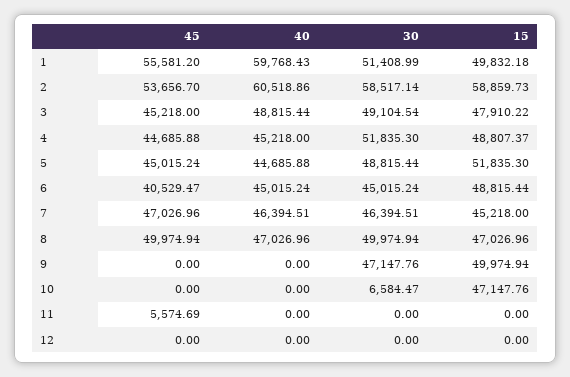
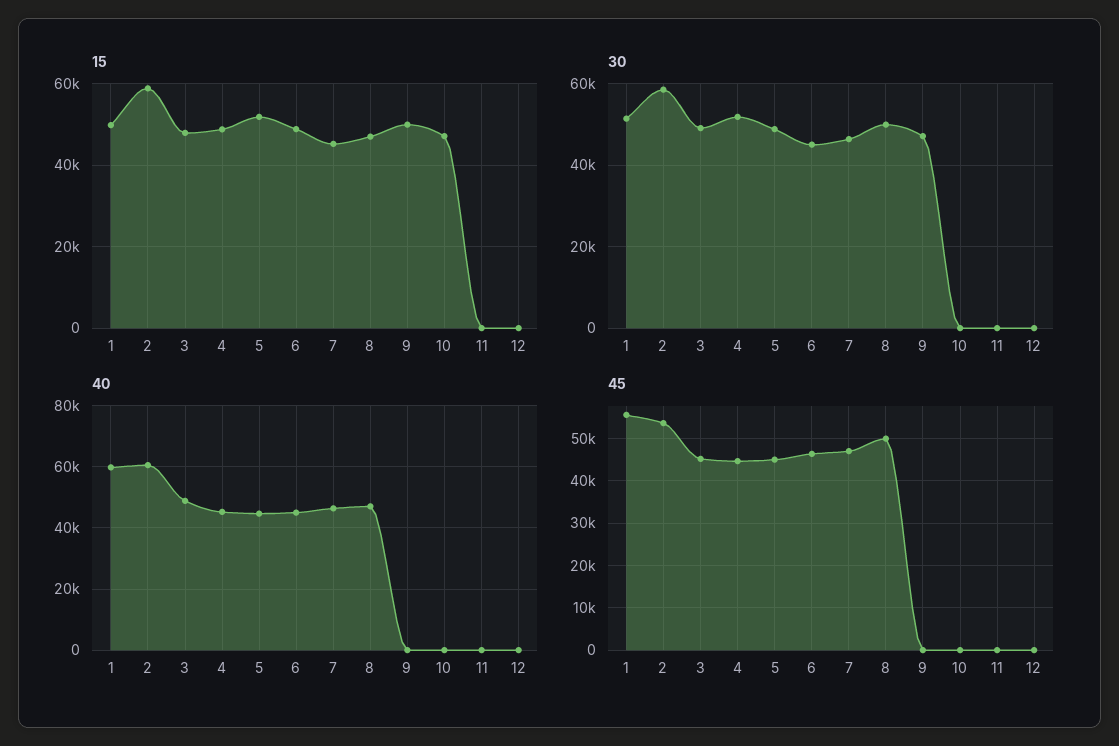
  {
    "45": {
      "1": 55581.2,
      "2": 53656.7,
      "3": 45218,
      "4": 44685.88,
      "5": 45015.24,
-     "6": 40529.47,
+     "6": 46000,
      "7": 47026.96,
      "8": 49974.94,
      "9": 0,
      "10": 0,
-     "11": 5574.69,
+     "11": 0,
      "12": 0
    },
    "40": {
      "1": 59768.43,
      "2": 60518.86,
      "3": 48815.44,
      "4": 45218,
      "5": 44685.88,
      "6": 45015.24,
      "7": 46394.51,
      "8": 47026.96,
      "9": 0,
      "10": 0,
      "11": 0,
      "12": 0
    },
    "30": {
      "1": 51408.99,
      "2": 58517.14,
      "3": 49104.54,
      "4": 51835.3,
      "5": 48815.44,
      "6": 45015.24,
      "7": 46394.51,
      "8": 49974.94,
      "9": 47147.76,
-     "10": 6584.47,
+     "10": 0,
      "11": 0,
      "12": 0
    },
    "15": {
      "1": 49832.18,
      "2": 58859.73,
      "3": 47910.22,
      "4": 48807.37,
      "5": 51835.3,
      "6": 48815.44,
      "7": 45218,
      "8": 47026.96,
      "9": 49974.94,
      "10": 47147.76,
      "11": 0,
      "12": 0
    }
  }

